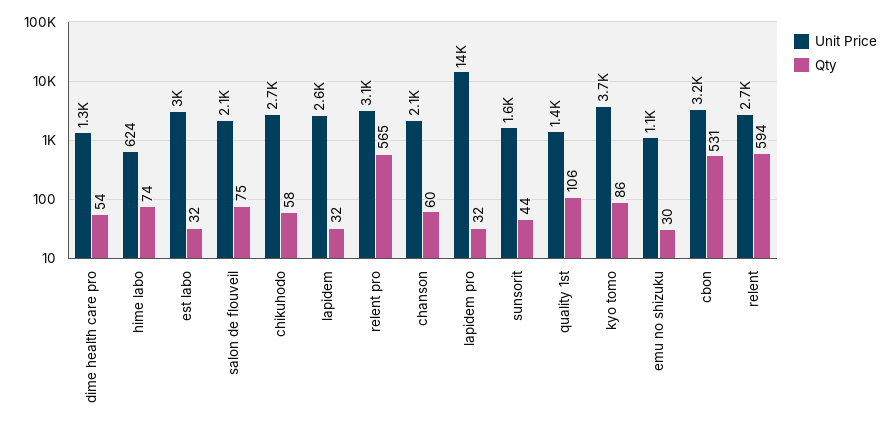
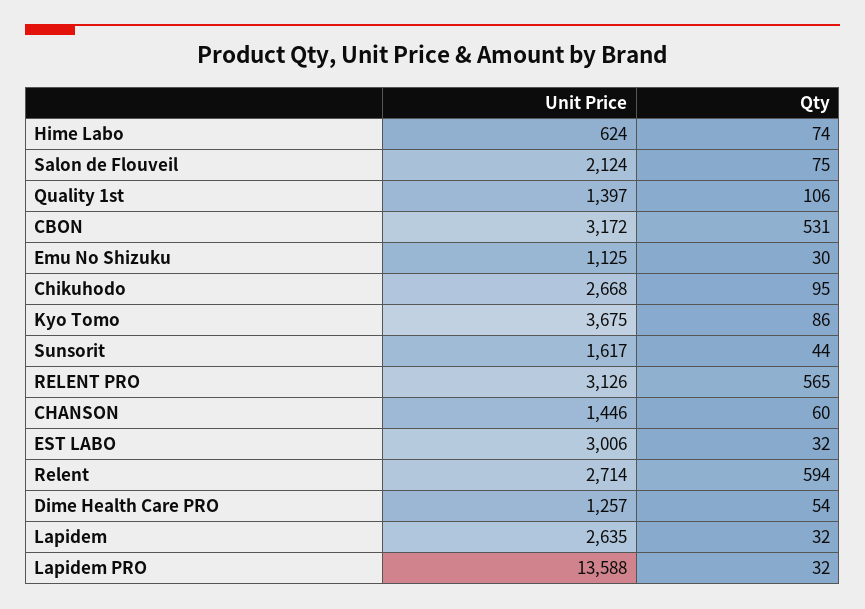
  {
    "Unit Price": {
      "dime health care pro": 1257,
      "hime labo": 624,
      "est labo": 3006,
      "salon de flouveil": 2124,
      "chikuhodo": 2668,
      "lapidem": 2635,
      "relent pro": 3126,
-     "chanson": 2100,
+     "chanson": 1446,
      "lapidem pro": 13588,
      "sunsorit": 1617,
      "quality 1st": 1397,
      "kyo tomo": 3675,
      "emu no shizuku": 1125,
      "cbon": 3172,
      "relent": 2714
    },
    "Qty": {
      "dime health care pro": 54,
      "hime labo": 74,
      "est labo": 32,
      "salon de flouveil": 75,
-     "chikuhodo": 58,
+     "chikuhodo": 95,
      "lapidem": 32,
      "relent pro": 565,
      "chanson": 60,
      "lapidem pro": 32,
      "sunsorit": 44,
      "quality 1st": 106,
      "kyo tomo": 86,
      "emu no shizuku": 30,
      "cbon": 531,
      "relent": 594
    }
  }

